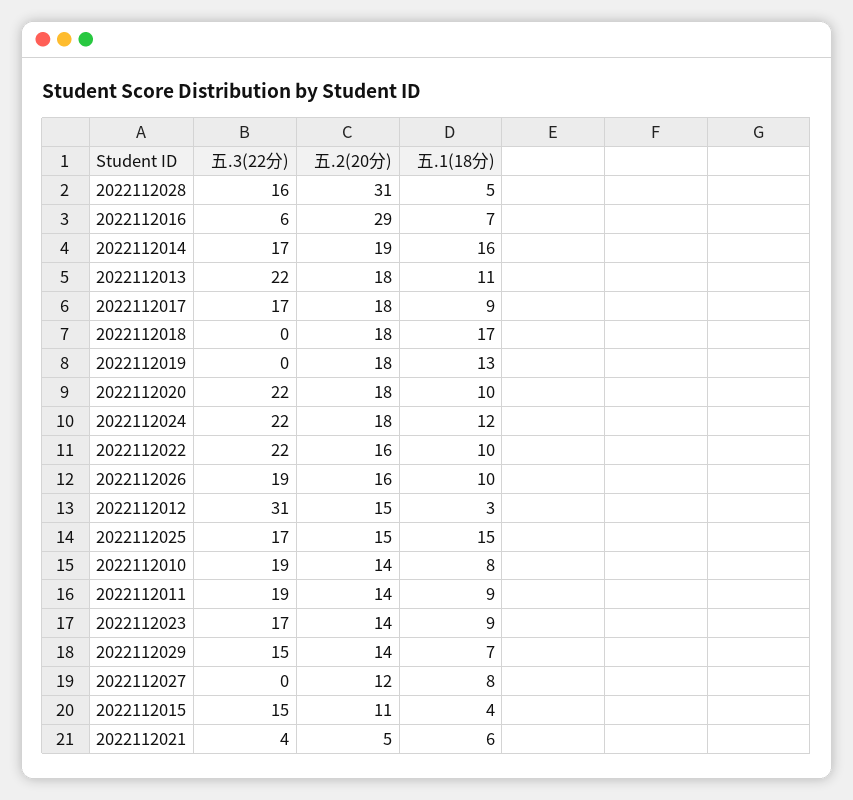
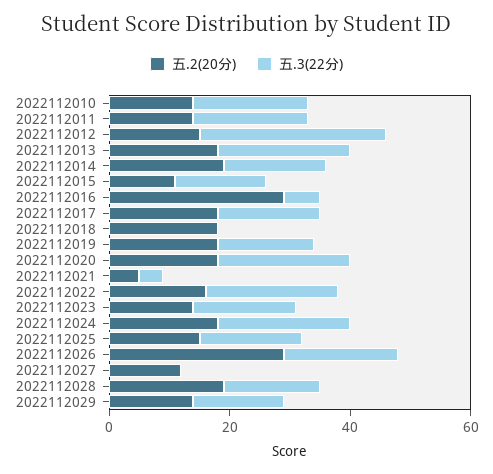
  {
    "五.3(22分)": {
      "2022112028": 16,
      "2022112016": 6,
      "2022112014": 17,
      "2022112013": 22,
      "2022112017": 17,
      "2022112018": 0,
-     "2022112019": 0,
+     "2022112019": 15,
      "2022112020": 22,
      "2022112024": 22,
      "2022112022": 22,
      "2022112026": 19,
      "2022112012": 31,
      "2022112025": 17,
      "2022112010": 19,
      "2022112011": 19,
      "2022112023": 17,
      "2022112029": 15,
      "2022112027": 0,
      "2022112015": 15,
      "2022112021": 4
    },
    "五.2(20分)": {
-     "2022112028": 31,
+     "2022112028": 20,
      "2022112016": 29,
      "2022112014": 19,
      "2022112013": 18,
      "2022112017": 18,
      "2022112018": 18,
      "2022112019": 18,
      "2022112020": 18,
      "2022112024": 18,
      "2022112022": 16,
-     "2022112026": 16,
+     "2022112026": 30,
      "2022112012": 15,
      "2022112025": 15,
      "2022112010": 14,
      "2022112011": 14,
      "2022112023": 14,
      "2022112029": 14,
      "2022112027": 12,
      "2022112015": 11,
      "2022112021": 5
-   },
+   }
-   "五.1(18分)": {
-     "2022112028": 5,
-     "2022112016": 7,
-     "2022112014": 16,
-     "2022112013": 11,
-     "2022112017": 9,
-     "2022112018": 17,
-     "2022112019": 13,
-     "2022112020": 10,
-     "2022112024": 12,
-     "2022112022": 10,
-     "2022112026": 10,
-     "2022112012": 3,
-     "2022112025": 15,
-     "2022112010": 8,
-     "2022112011": 9,
-     "2022112023": 9,
-     "2022112029": 7,
-     "2022112027": 8,
-     "2022112015": 4,
-     "2022112021": 6
-   }
  }

